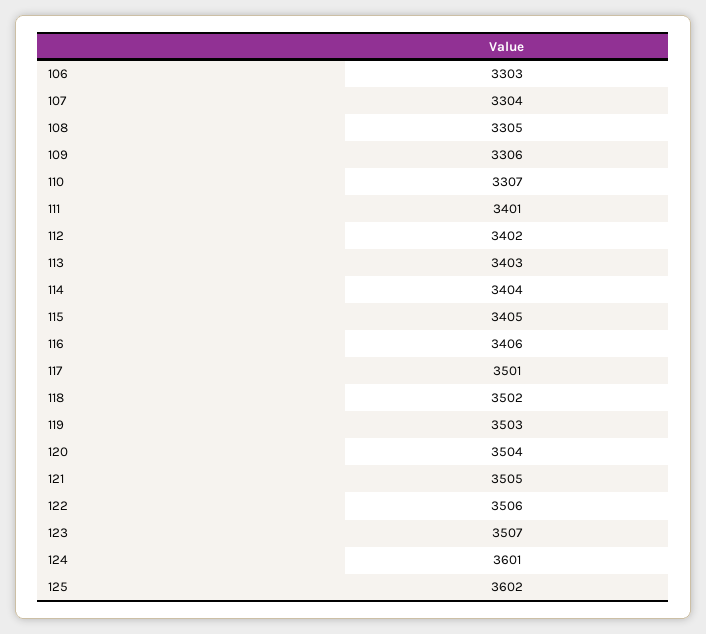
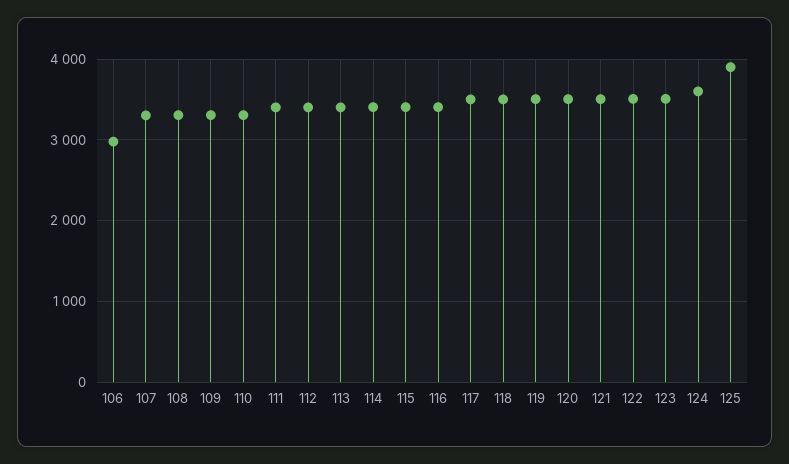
  {
-   "106": 3303,
+   "106": 3000,
    "107": 3304,
    "108": 3305,
    "109": 3306,
    "110": 3307,
    "111": 3401,
    "112": 3402,
    "113": 3403,
    "114": 3404,
    "115": 3405,
    "116": 3406,
    "117": 3501,
    "118": 3502,
    "119": 3503,
    "120": 3504,
    "121": 3505,
    "122": 3506,
    "123": 3507,
    "124": 3601,
-   "125": 3602
+   "125": 3900
  }

